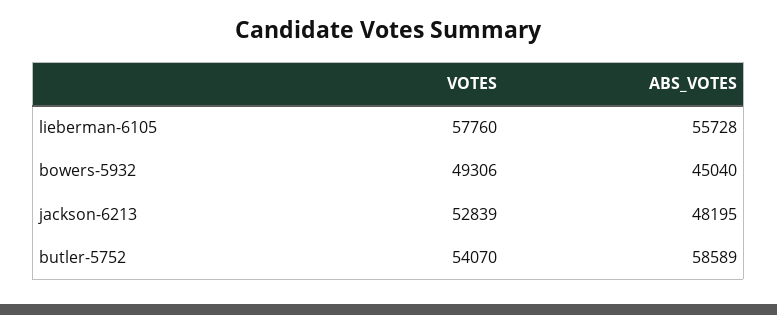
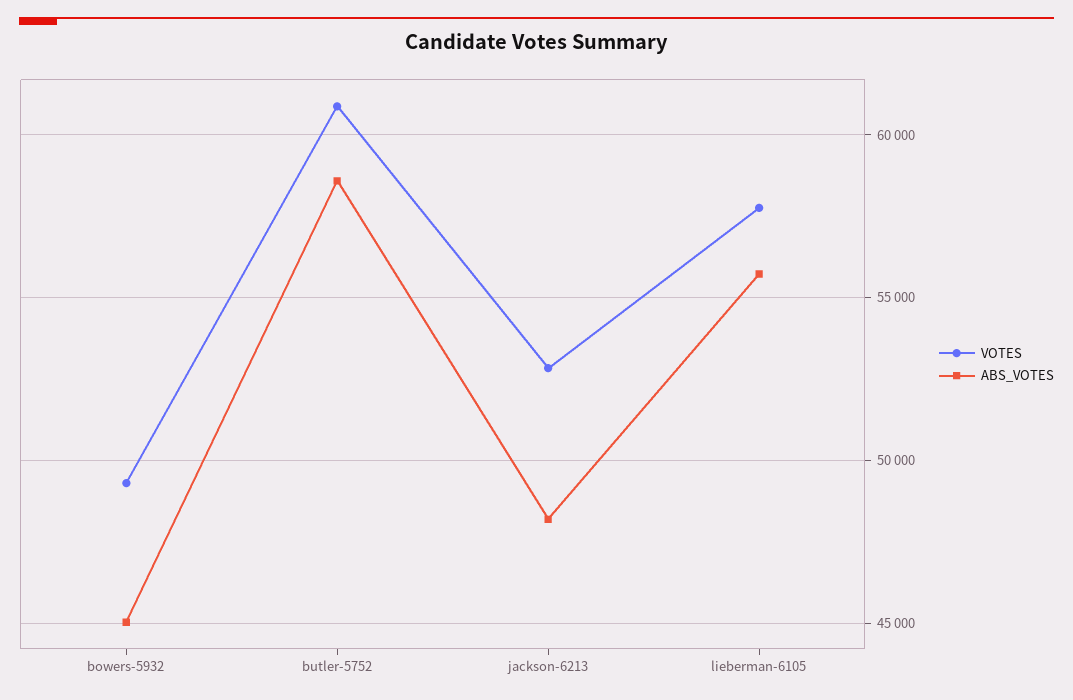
  {
    "VOTES": {
      "lieberman-6105": 57760,
      "bowers-5932": 49306,
      "jackson-6213": 52839,
-     "butler-5752": 54070
+     "butler-5752": 61000
    },
    "ABS_VOTES": {
      "lieberman-6105": 55728,
      "bowers-5932": 45040,
      "jackson-6213": 48195,
      "butler-5752": 58589
    }
  }

